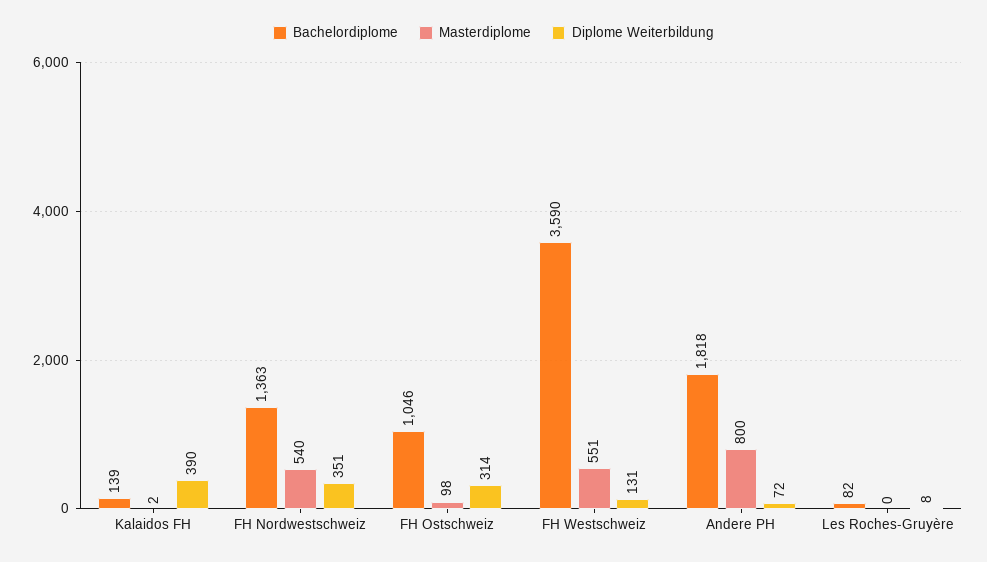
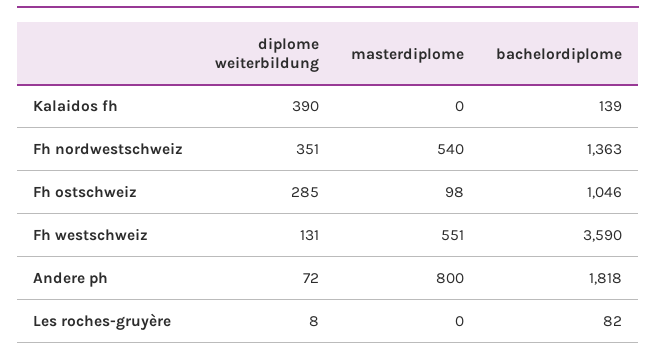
  {
    "Bachelordiplome": {
      "Kalaidos FH": 139,
      "FH Nordwestschweiz": 1363,
      "FH Ostschweiz": 1046,
      "FH Westschweiz": 3590,
      "Andere PH": 1818,
      "Les Roches-Gruyère": 82
    },
    "Masterdiplome": {
-     "Kalaidos FH": 2,
+     "Kalaidos FH": 0,
      "FH Nordwestschweiz": 540,
      "FH Ostschweiz": 98,
      "FH Westschweiz": 551,
      "Andere PH": 800,
      "Les Roches-Gruyère": 0
    },
    "Diplome Weiterbildung": {
      "Kalaidos FH": 390,
      "FH Nordwestschweiz": 351,
-     "FH Ostschweiz": 314,
+     "FH Ostschweiz": 285,
      "FH Westschweiz": 131,
      "Andere PH": 72,
      "Les Roches-Gruyère": 8
    }
  }

